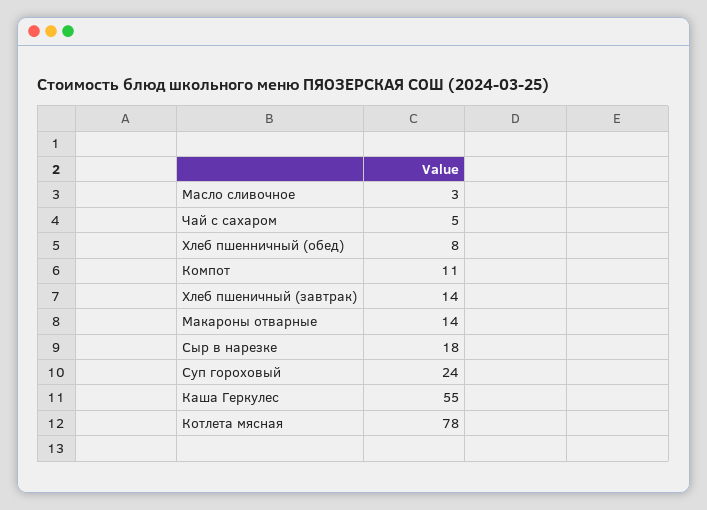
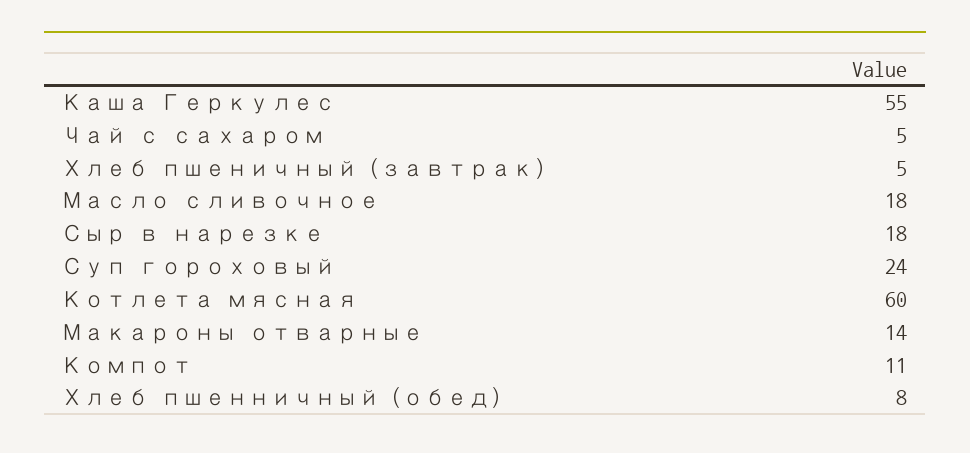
  {
-   "Масло сливочное": 3,
+   "Масло сливочное": 18,
    "Чай с сахаром": 5,
    "Хлеб пшенничный (обед)": 8,
    "Компот": 11,
-   "Хлеб пшеничный (завтрак)": 14,
+   "Хлеб пшеничный (завтрак)": 5,
    "Макароны отварные": 14,
    "Сыр в нарезке": 18,
    "Суп гороховый": 24,
    "Каша Геркулес": 55,
-   "Котлета мясная": 78
+   "Котлета мясная": 60
  }

